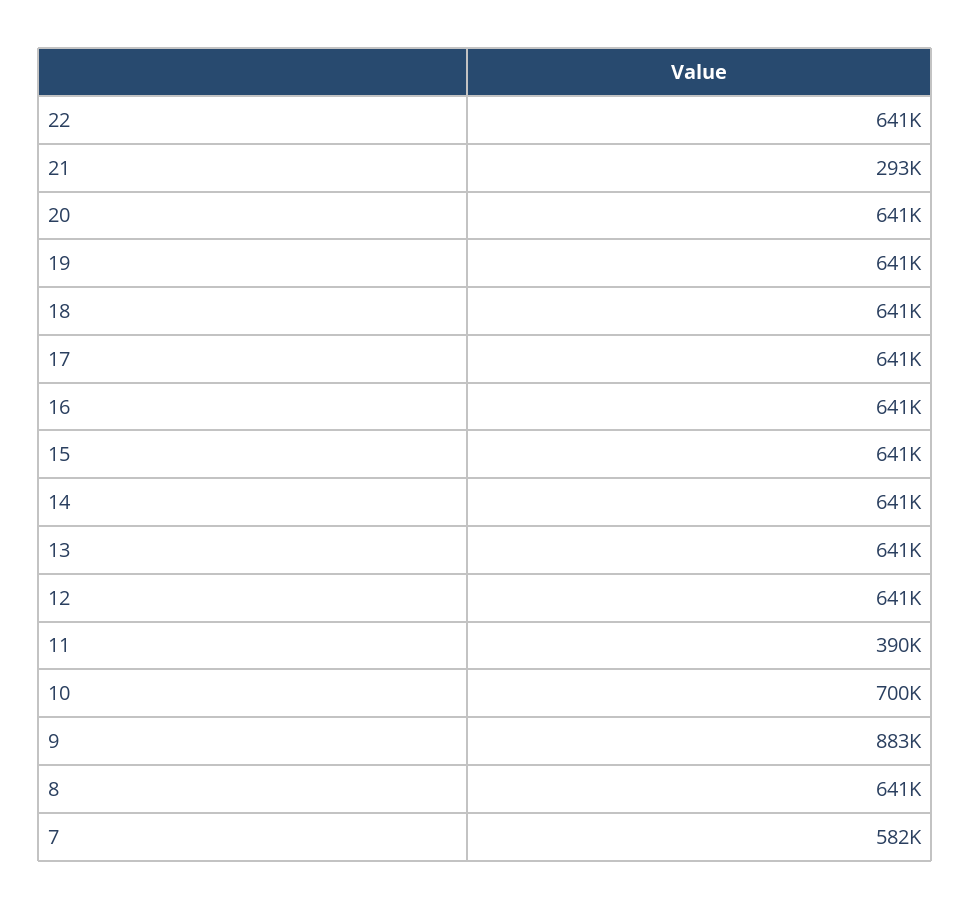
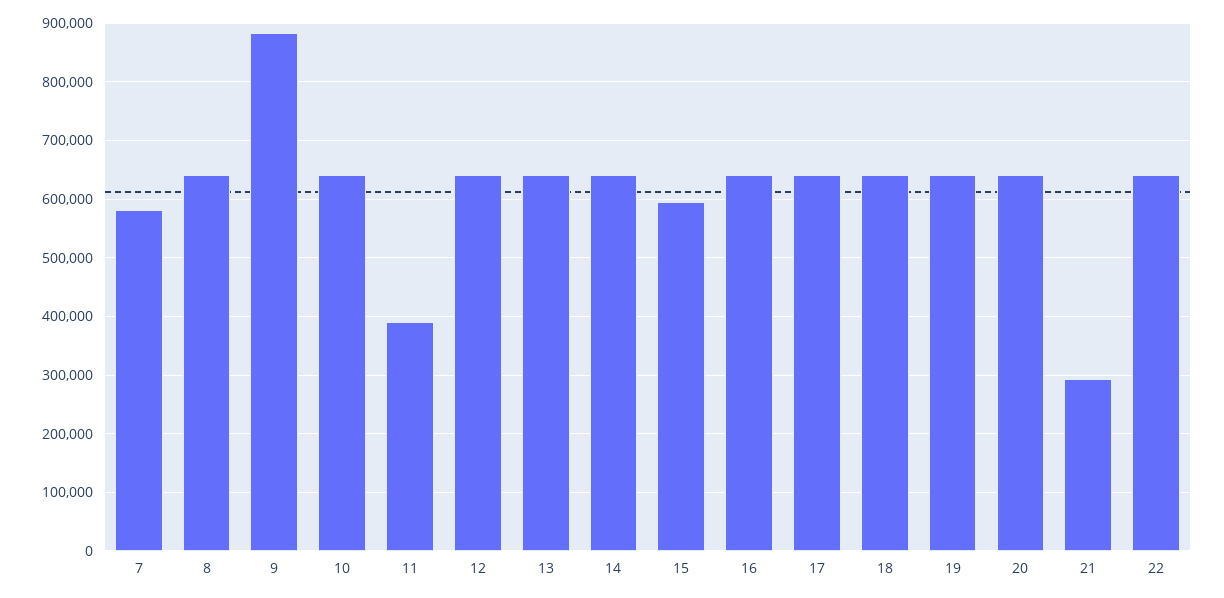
  {
    "22": 641000,
    "21": 293000,
    "20": 641000,
    "19": 641000,
    "18": 641000,
    "17": 641000,
    "16": 641000,
-   "15": 641000,
+   "15": 600000,
    "14": 641000,
    "13": 641000,
    "12": 641000,
    "11": 390000,
-   "10": 700000,
+   "10": 640000,
    "9": 883000,
    "8": 641000,
    "7": 582000
  }

